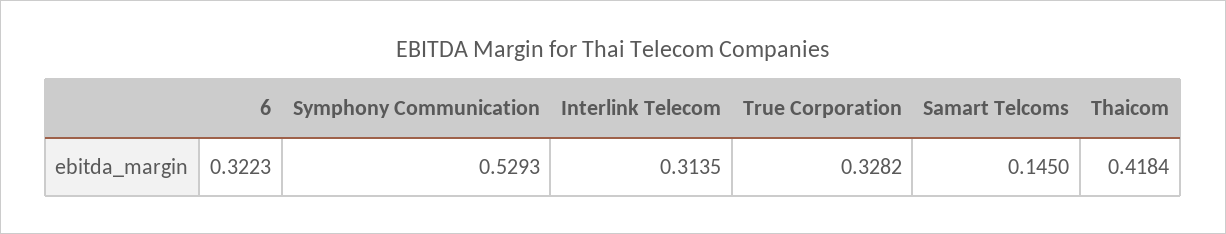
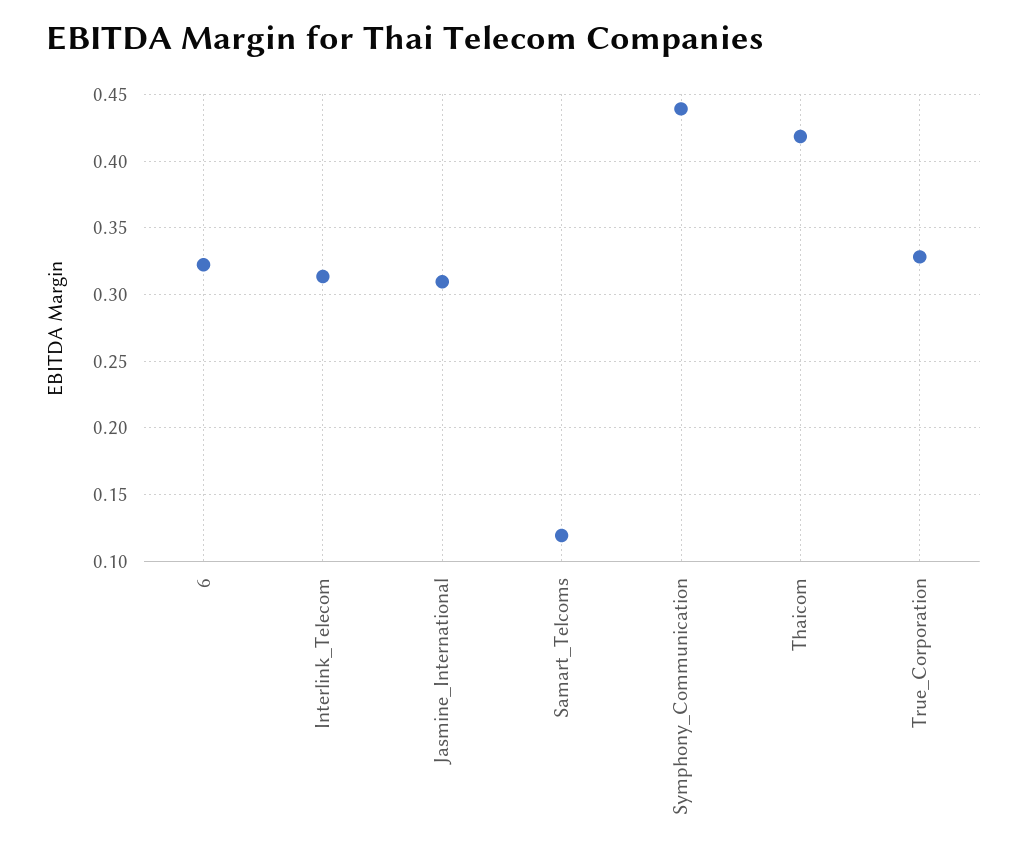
  {
    "6": 0.3223,
-   "Symphony Communication": 0.5293,
+   "Symphony Communication": 0.44,
    "Interlink Telecom": 0.3135,
    "True Corporation": 0.3282,
-   "Samart Telcoms": 0.145,
+   "Samart Telcoms": 0.12,
-   "Thaicom": 0.4184
+   "Thaicom": 0.4184,
+   "Jasmine_International": 0.31
  }

